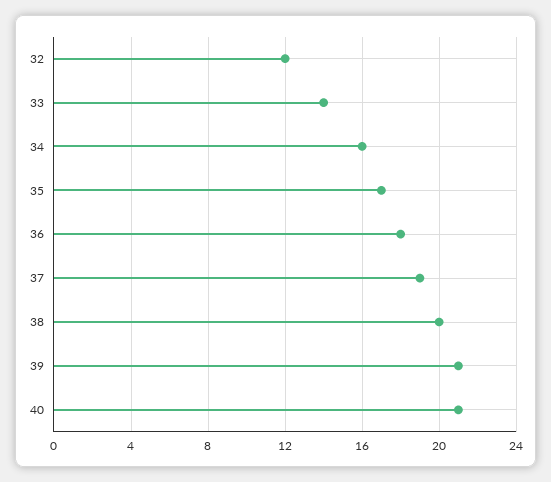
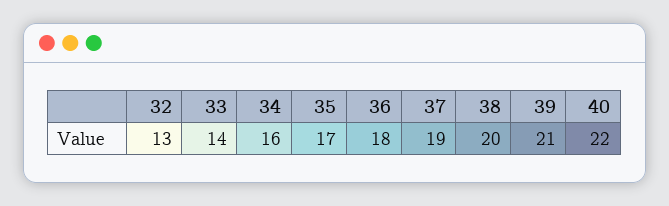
  {
-   "32": 12,
+   "32": 13,
    "33": 14,
    "34": 16,
    "35": 17,
    "36": 18,
    "37": 19,
    "38": 20,
    "39": 21,
-   "40": 21
+   "40": 22
  }

